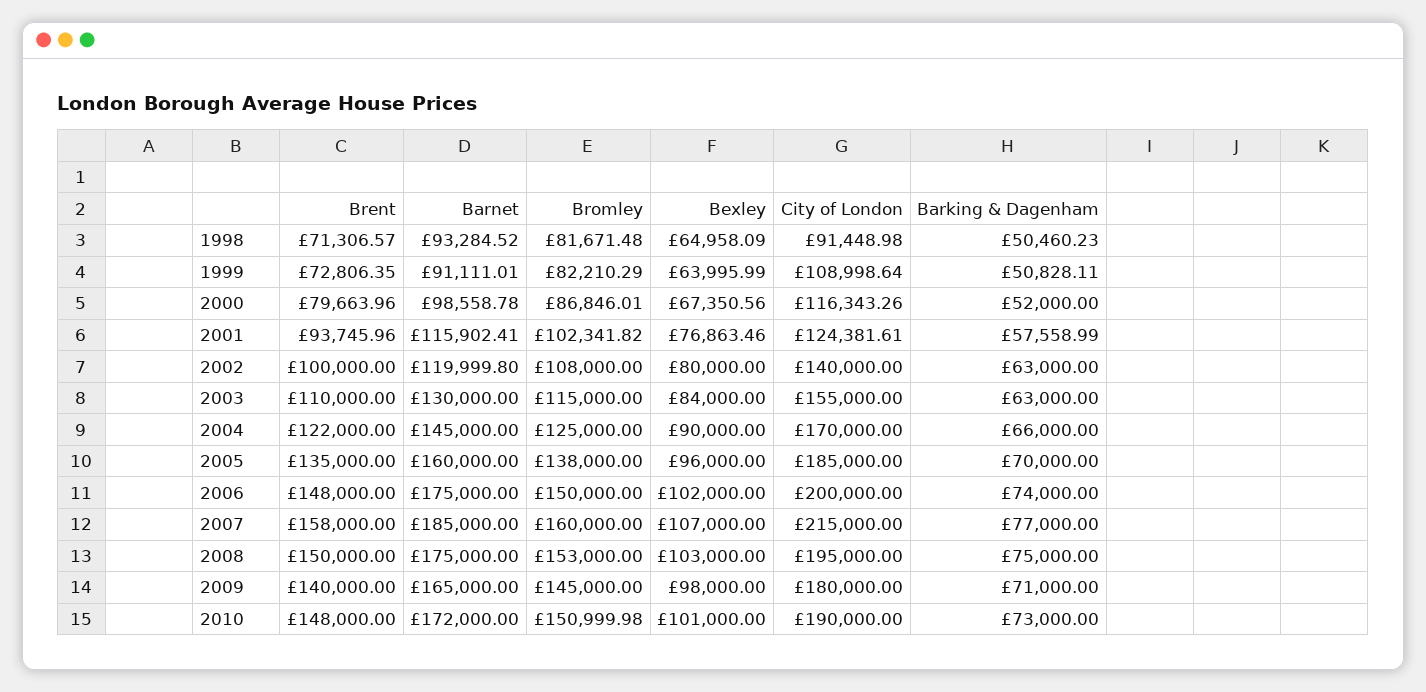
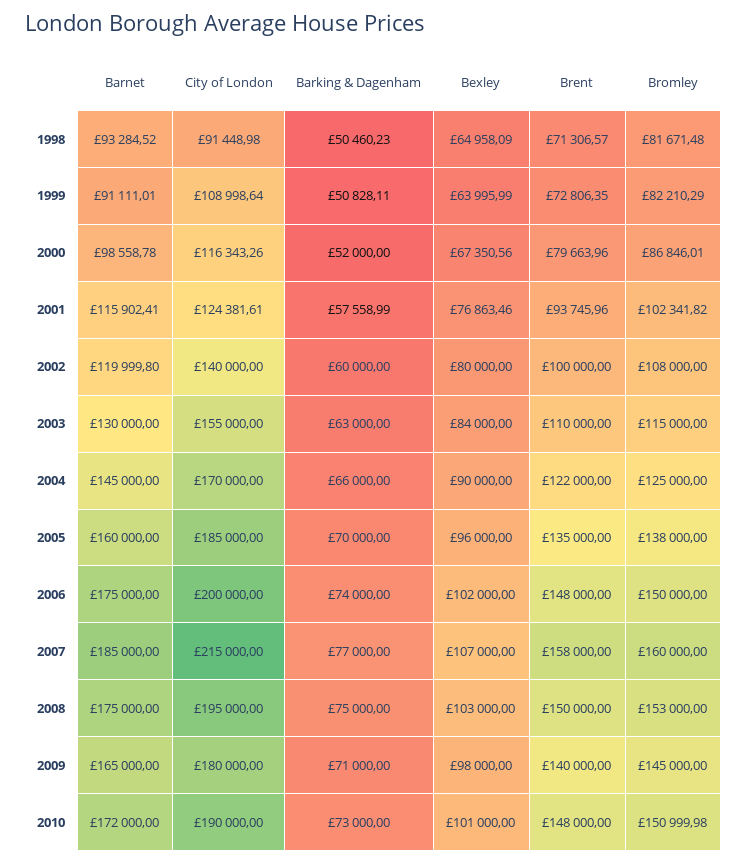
  {
    "Brent": {
      "1998": 71306.57,
      "1999": 72806.35,
      "2000": 79663.96,
      "2001": 93745.96,
      "2002": 100000,
      "2003": 110000,
      "2004": 122000,
      "2005": 135000,
      "2006": 148000,
      "2007": 158000,
      "2008": 150000,
      "2009": 140000,
      "2010": 148000
    },
    "Barnet": {
      "1998": 93284.52,
      "1999": 91111.01,
      "2000": 98558.78,
      "2001": 115902.41,
      "2002": 119999.8,
      "2003": 130000,
      "2004": 145000,
      "2005": 160000,
      "2006": 175000,
      "2007": 185000,
      "2008": 175000,
      "2009": 165000,
      "2010": 172000
    },
    "Bromley": {
      "1998": 81671.48,
      "1999": 82210.29,
      "2000": 86846.01,
      "2001": 102341.82,
      "2002": 108000,
      "2003": 115000,
      "2004": 125000,
      "2005": 138000,
      "2006": 150000,
      "2007": 160000,
      "2008": 153000,
      "2009": 145000,
      "2010": 150999.98
    },
    "Bexley": {
      "1998": 64958.09,
      "1999": 63995.99,
      "2000": 67350.56,
      "2001": 76863.46,
      "2002": 80000,
      "2003": 84000,
      "2004": 90000,
      "2005": 96000,
      "2006": 102000,
      "2007": 107000,
      "2008": 103000,
      "2009": 98000,
      "2010": 101000
    },
    "City of London": {
      "1998": 91448.98,
      "1999": 108998.64,
      "2000": 116343.26,
      "2001": 124381.61,
      "2002": 140000,
      "2003": 155000,
      "2004": 170000,
      "2005": 185000,
      "2006": 200000,
      "2007": 215000,
      "2008": 195000,
      "2009": 180000,
      "2010": 190000
    },
    "Barking & Dagenham": {
      "1998": 50460.23,
      "1999": 50828.11,
      "2000": 52000,
      "2001": 57558.99,
-     "2002": 63000,
+     "2002": 60000,
      "2003": 63000,
      "2004": 66000,
      "2005": 70000,
      "2006": 74000,
      "2007": 77000,
      "2008": 75000,
      "2009": 71000,
      "2010": 73000
    }
  }

